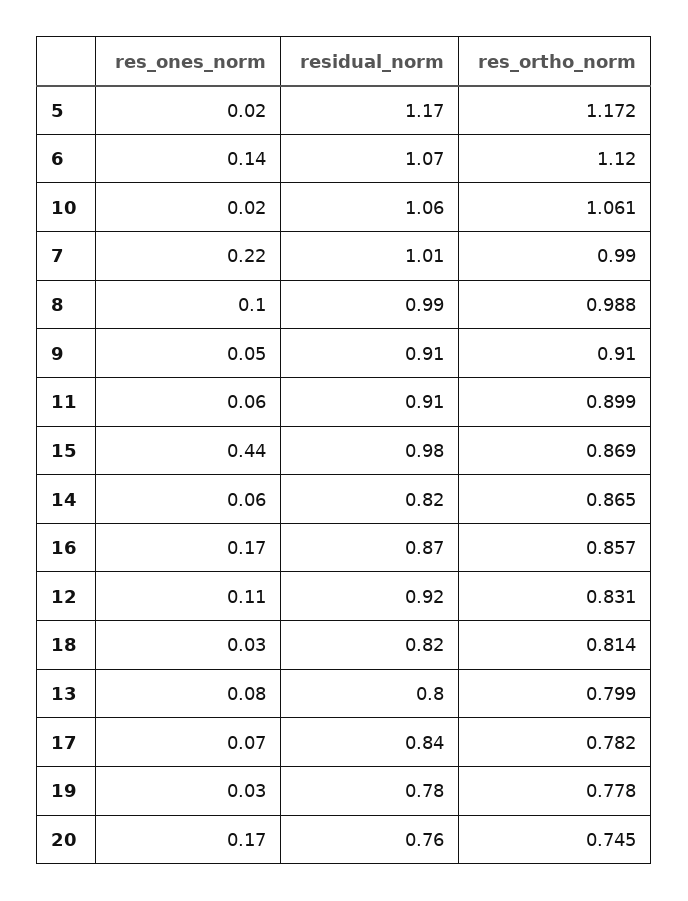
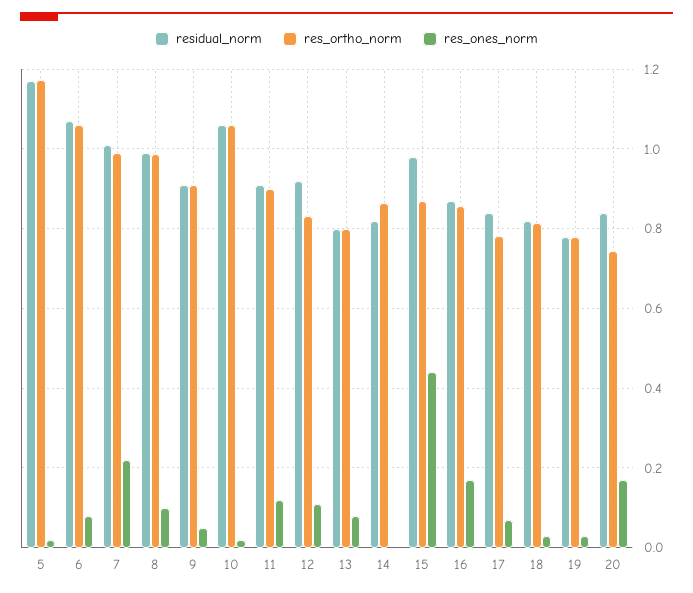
  {
    "res_ones_norm": {
      "5": 0.02,
-     "6": 0.14,
+     "6": 0.08,
      "10": 0.02,
      "7": 0.22,
      "8": 0.1,
      "9": 0.05,
-     "11": 0.06,
+     "11": 0.12,
      "15": 0.44,
-     "14": 0.06,
+     "14": 0,
      "16": 0.17,
      "12": 0.11,
      "18": 0.03,
      "13": 0.08,
      "17": 0.07,
      "19": 0.03,
      "20": 0.17
    },
    "residual_norm": {
      "5": 1.17,
      "6": 1.07,
      "10": 1.06,
      "7": 1.01,
      "8": 0.99,
      "9": 0.91,
      "11": 0.91,
      "15": 0.98,
      "14": 0.82,
      "16": 0.87,
      "12": 0.92,
      "18": 0.82,
      "13": 0.8,
      "17": 0.84,
      "19": 0.78,
-     "20": 0.76
+     "20": 0.84
    },
    "res_ortho_norm": {
      "5": 1.172,
-     "6": 1.12,
+     "6": 1.06,
      "10": 1.061,
      "7": 0.99,
      "8": 0.988,
      "9": 0.91,
      "11": 0.899,
      "15": 0.869,
      "14": 0.865,
      "16": 0.857,
      "12": 0.831,
      "18": 0.814,
      "13": 0.799,
      "17": 0.782,
      "19": 0.778,
      "20": 0.745
    }
  }

